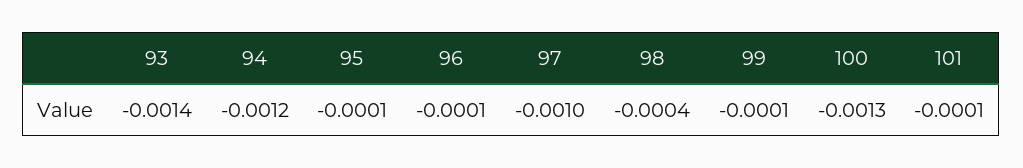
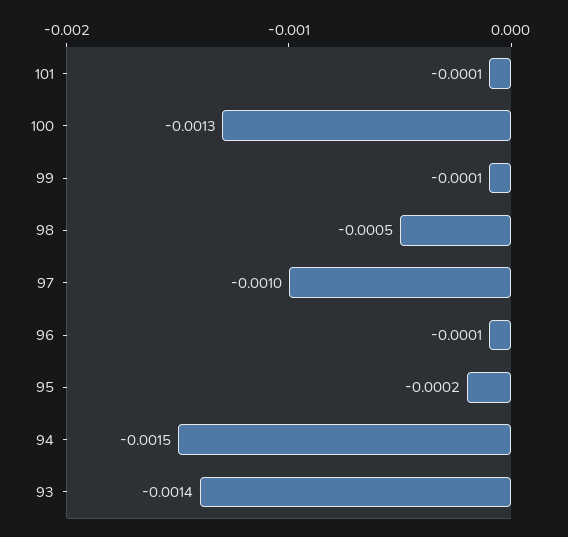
  {
    "93": -0.0014,
-   "94": -0.0012,
+   "94": -0.0015,
-   "95": -0.0001,
+   "95": -0.0002,
    "96": -0.0001,
    "97": -0.001,
-   "98": -0.0004,
+   "98": -0.0005,
    "99": -0.0001,
    "100": -0.0013,
    "101": -0.0001
  }

